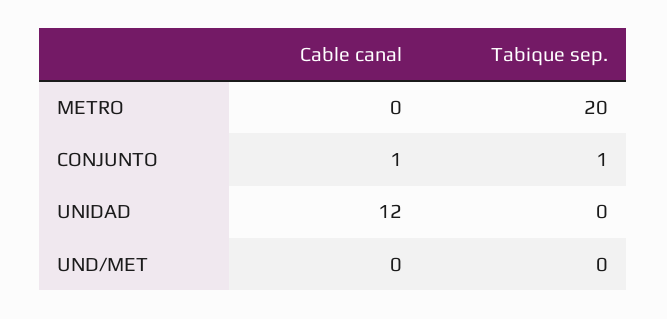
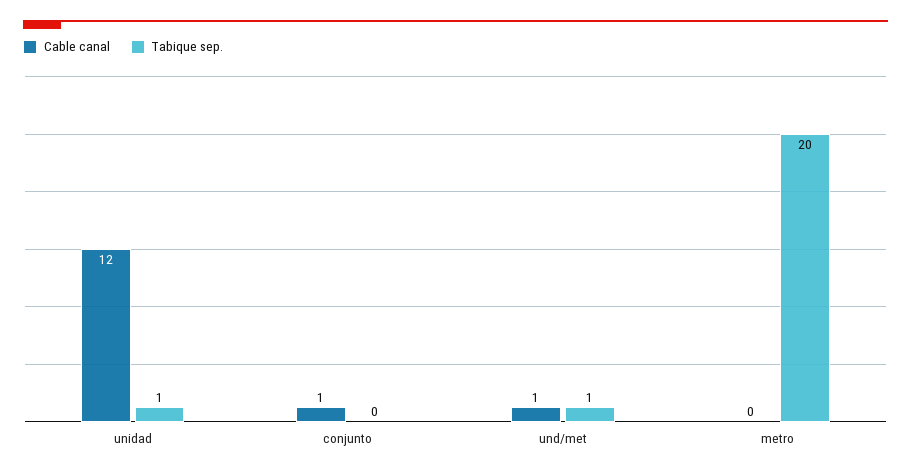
  {
    "Cable canal": {
      "METRO": 0,
      "CONJUNTO": 1,
      "UNIDAD": 12,
-     "UND/MET": 0
+     "UND/MET": 1
    },
    "Tabique sep.": {
      "METRO": 20,
-     "CONJUNTO": 1,
+     "CONJUNTO": 0,
-     "UNIDAD": 0,
+     "UNIDAD": 1,
-     "UND/MET": 0
+     "UND/MET": 1
    }
  }

